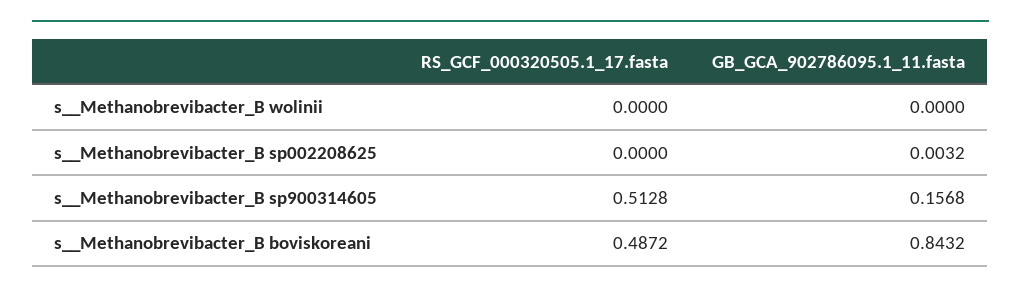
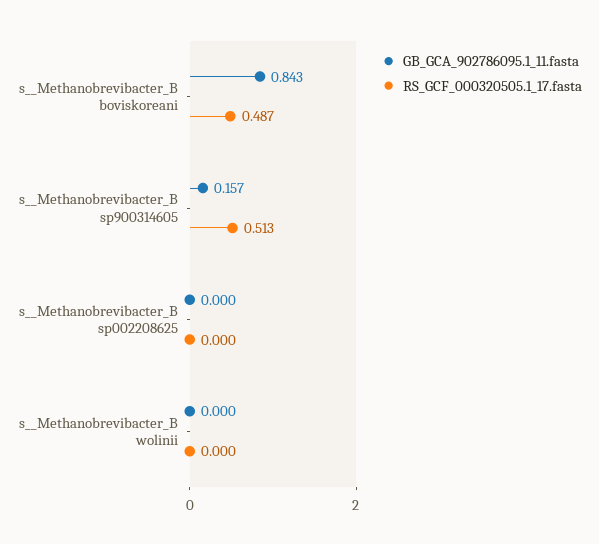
  {
    "RS_GCF_000320505.1_17.fasta": {
      "s__Methanobrevibacter_B wolinii": 0,
      "s__Methanobrevibacter_B sp002208625": 0,
      "s__Methanobrevibacter_B sp900314605": 0.5128,
      "s__Methanobrevibacter_B boviskoreani": 0.4872
    },
    "GB_GCA_902786095.1_11.fasta": {
      "s__Methanobrevibacter_B wolinii": 0,
-     "s__Methanobrevibacter_B sp002208625": 0.0032,
+     "s__Methanobrevibacter_B sp002208625": 0,
      "s__Methanobrevibacter_B sp900314605": 0.1568,
      "s__Methanobrevibacter_B boviskoreani": 0.8432
    }
  }

